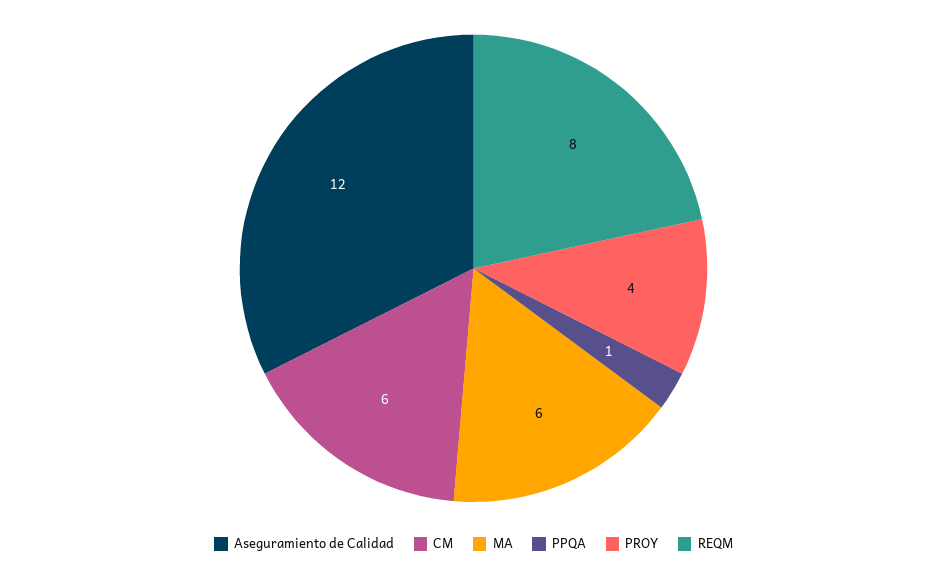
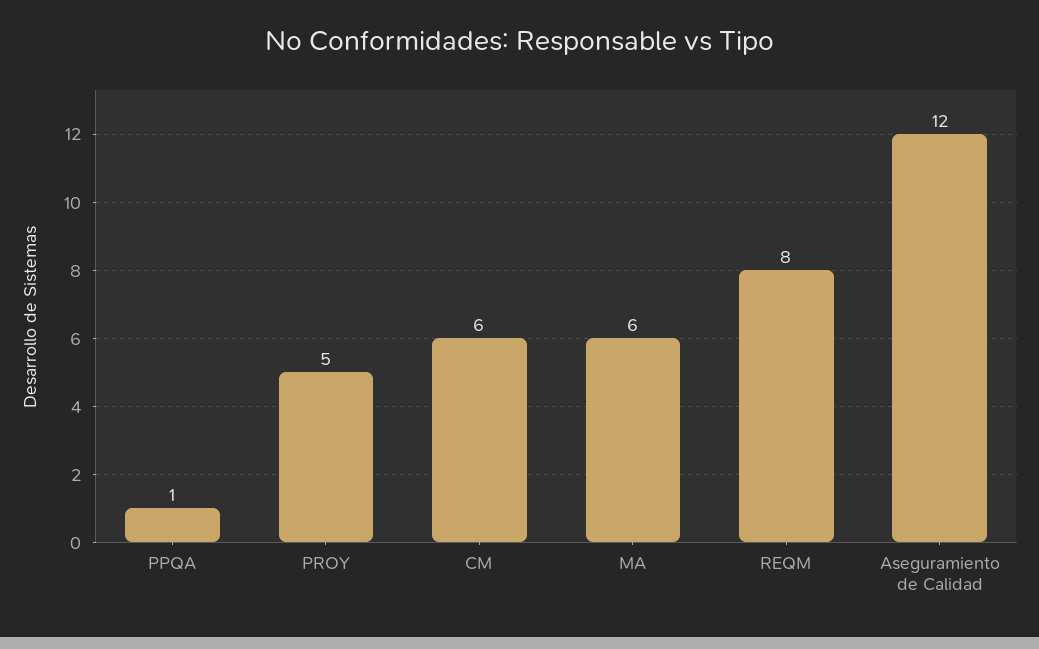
  {
    "Aseguramiento de Calidad": 12,
    "CM": 6,
    "MA": 6,
    "PPQA": 1,
-   "PROY": 4,
+   "PROY": 5,
    "REQM": 8
  }

